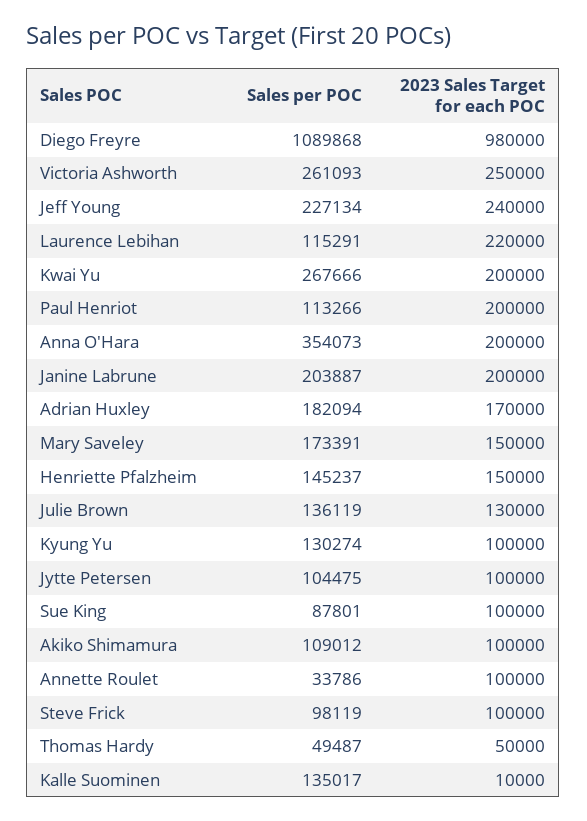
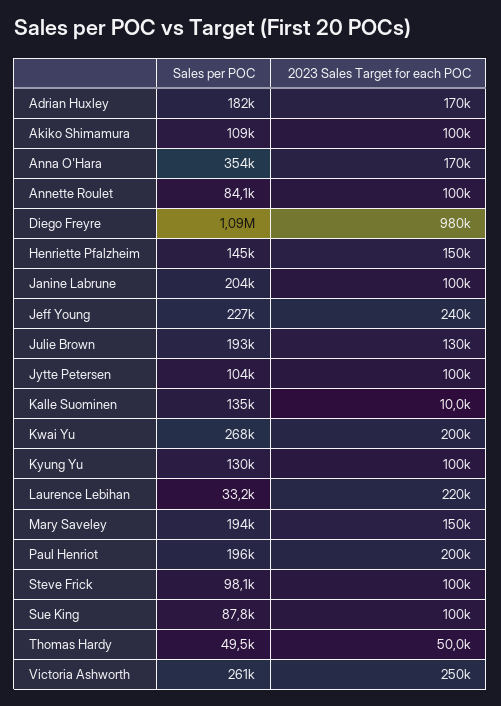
  {
    "Sales per POC": {
      "Diego Freyre": 1089868,
      "Victoria Ashworth": 261093,
      "Jeff Young": 227134,
-     "Laurence Lebihan": 115291,
+     "Laurence Lebihan": 33200,
      "Kwai Yu": 267666,
-     "Paul Henriot": 113266,
+     "Paul Henriot": 196000,
      "Anna O'Hara": 354073,
      "Janine Labrune": 203887,
      "Adrian Huxley": 182094,
-     "Mary Saveley": 173391,
+     "Mary Saveley": 194000,
      "Henriette Pfalzheim": 145237,
-     "Julie Brown": 136119,
+     "Julie Brown": 193000,
      "Kyung Yu": 130274,
      "Jytte Petersen": 104475,
      "Sue King": 87801,
      "Akiko Shimamura": 109012,
-     "Annette Roulet": 33786,
+     "Annette Roulet": 84100,
      "Steve Frick": 98119,
      "Thomas Hardy": 49487,
      "Kalle Suominen": 135017
    },
    "2023 Sales Target for each POC": {
      "Diego Freyre": 980000,
      "Victoria Ashworth": 250000,
      "Jeff Young": 240000,
      "Laurence Lebihan": 220000,
      "Kwai Yu": 200000,
      "Paul Henriot": 200000,
-     "Anna O'Hara": 200000,
+     "Anna O'Hara": 170000,
-     "Janine Labrune": 200000,
+     "Janine Labrune": 100000,
      "Adrian Huxley": 170000,
      "Mary Saveley": 150000,
      "Henriette Pfalzheim": 150000,
      "Julie Brown": 130000,
      "Kyung Yu": 100000,
      "Jytte Petersen": 100000,
      "Sue King": 100000,
      "Akiko Shimamura": 100000,
      "Annette Roulet": 100000,
      "Steve Frick": 100000,
      "Thomas Hardy": 50000,
      "Kalle Suominen": 10000
    }
  }

